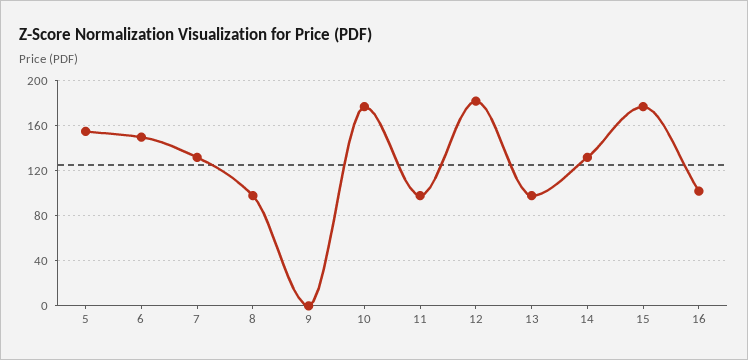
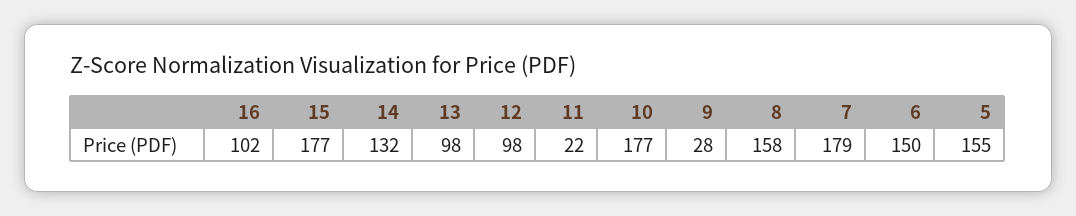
  {
    "5": 155,
    "6": 150,
-   "7": 130,
+   "7": 179,
-   "8": 100,
+   "8": 158,
-   "9": 0,
+   "9": 28,
    "10": 177,
-   "11": 100,
+   "11": 22,
-   "12": 180,
+   "12": 98,
    "13": 98,
    "14": 132,
    "15": 177,
    "16": 102
  }

